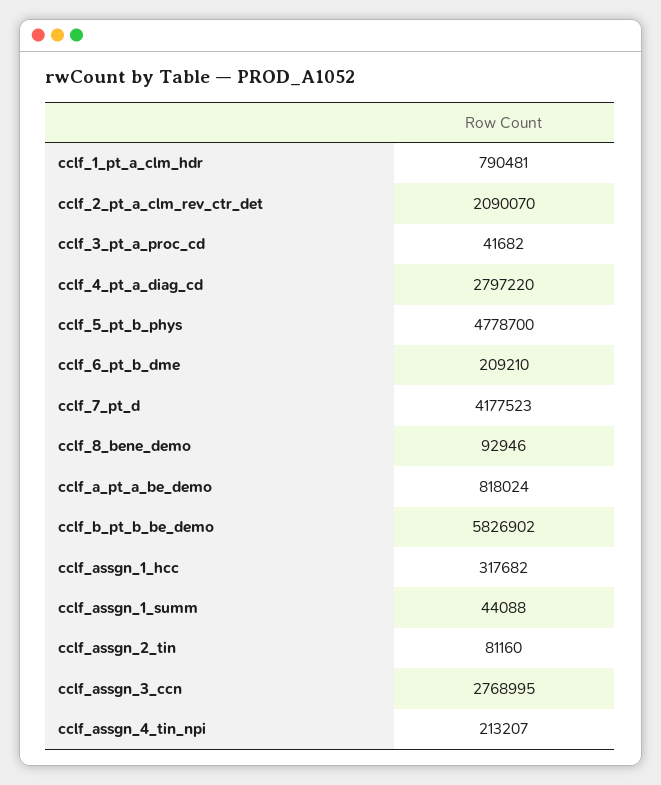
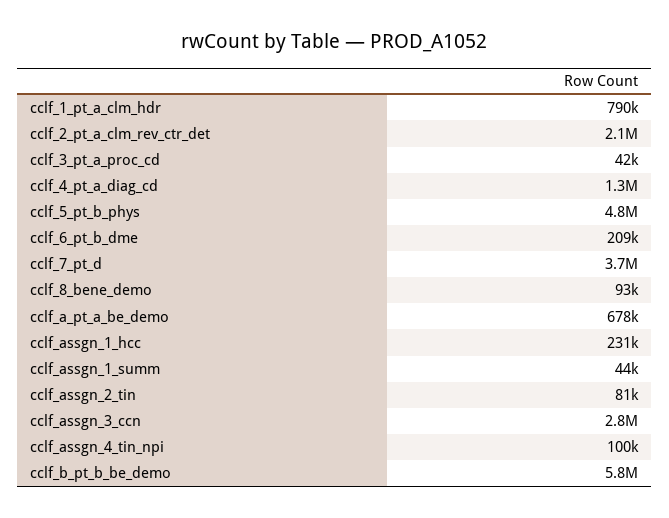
  {
    "cclf_1_pt_a_clm_hdr": 790481,
    "cclf_2_pt_a_clm_rev_ctr_det": 2090070,
    "cclf_3_pt_a_proc_cd": 41682,
-   "cclf_4_pt_a_diag_cd": 2797220,
+   "cclf_4_pt_a_diag_cd": 1300000,
    "cclf_5_pt_b_phys": 4778700,
    "cclf_6_pt_b_dme": 209210,
-   "cclf_7_pt_d": 4177523,
+   "cclf_7_pt_d": 3700000,
    "cclf_8_bene_demo": 92946,
-   "cclf_a_pt_a_be_demo": 818024,
+   "cclf_a_pt_a_be_demo": 678000,
    "cclf_b_pt_b_be_demo": 5826902,
-   "cclf_assgn_1_hcc": 317682,
+   "cclf_assgn_1_hcc": 231000,
    "cclf_assgn_1_summ": 44088,
    "cclf_assgn_2_tin": 81160,
    "cclf_assgn_3_ccn": 2768995,
-   "cclf_assgn_4_tin_npi": 213207
+   "cclf_assgn_4_tin_npi": 100000
  }

